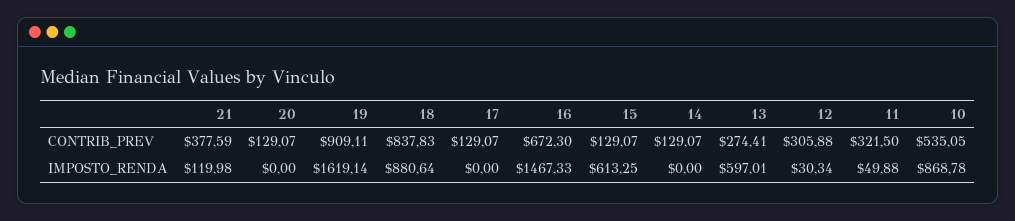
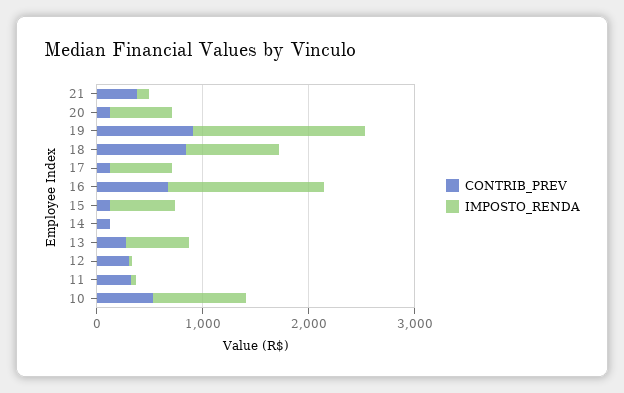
  {
    "CONTRIB_PREV": {
      "21": 377.59,
      "20": 129.07,
      "19": 909.11,
      "18": 837.83,
      "17": 129.07,
      "16": 672.3,
      "15": 129.07,
      "14": 129.07,
      "13": 274.41,
      "12": 305.88,
      "11": 321.5,
      "10": 535.05
    },
    "IMPOSTO_RENDA": {
      "21": 119.98,
-     "20": 0,
+     "20": 600,
      "19": 1619.14,
      "18": 880.64,
-     "17": 0,
+     "17": 600,
      "16": 1467.33,
      "15": 613.25,
      "14": 0,
      "13": 597.01,
      "12": 30.34,
      "11": 49.88,
      "10": 868.78
    }
  }

